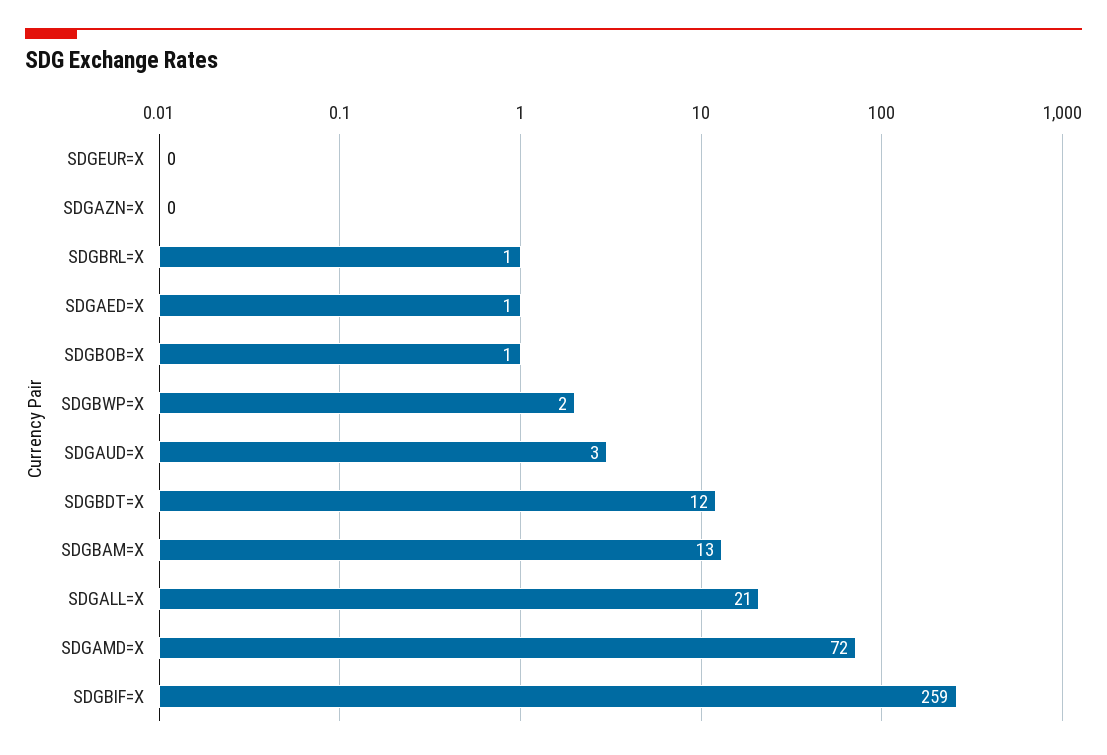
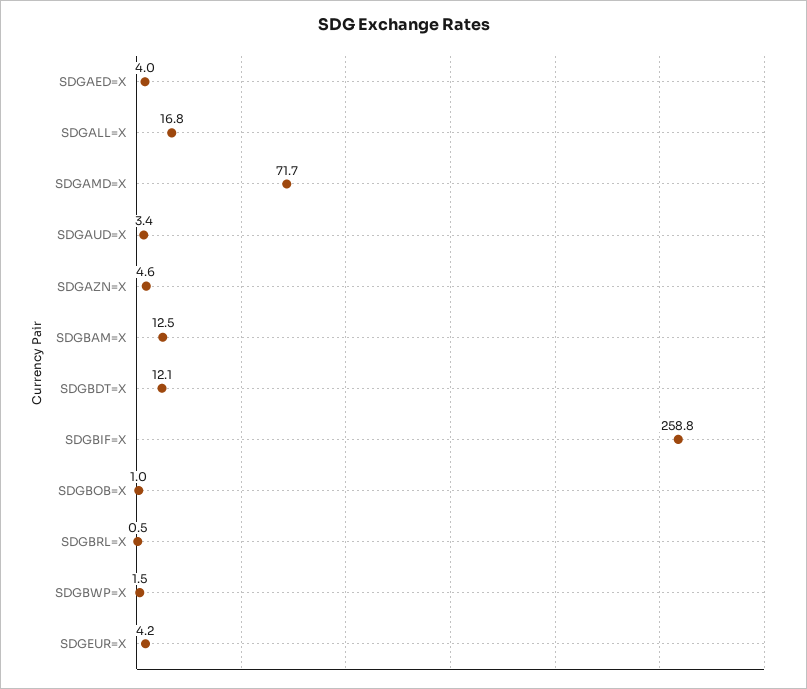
  {
-   "SDGEUR=X": 0,
+   "SDGEUR=X": 4.2,
-   "SDGAZN=X": 0,
+   "SDGAZN=X": 4.6,
    "SDGBRL=X": 0.5,
-   "SDGAED=X": 1,
+   "SDGAED=X": 4,
    "SDGBOB=X": 1,
    "SDGBWP=X": 1.5,
    "SDGAUD=X": 3.4,
    "SDGBDT=X": 12.1,
    "SDGBAM=X": 12.5,
-   "SDGALL=X": 21,
+   "SDGALL=X": 16.8,
    "SDGAMD=X": 71.7,
    "SDGBIF=X": 258.8
  }

